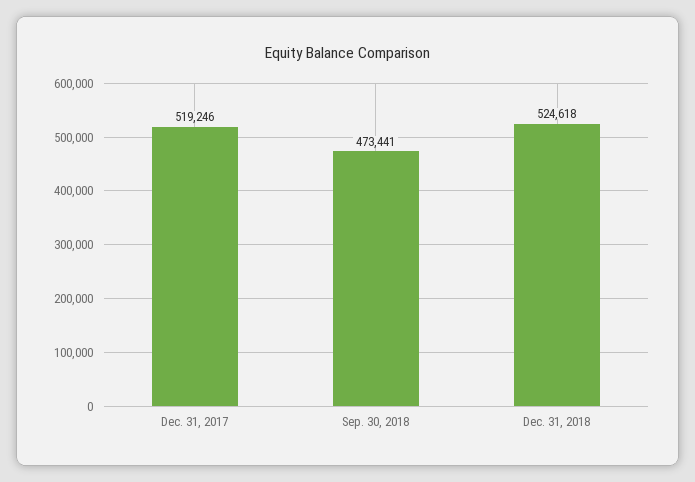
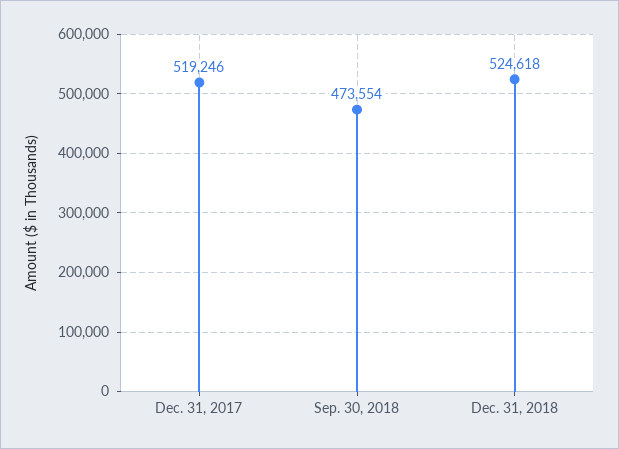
  {
    "Dec. 31, 2017": 519246,
-   "Sep. 30, 2018": 473441,
+   "Sep. 30, 2018": 473554,
    "Dec. 31, 2018": 524618
  }

